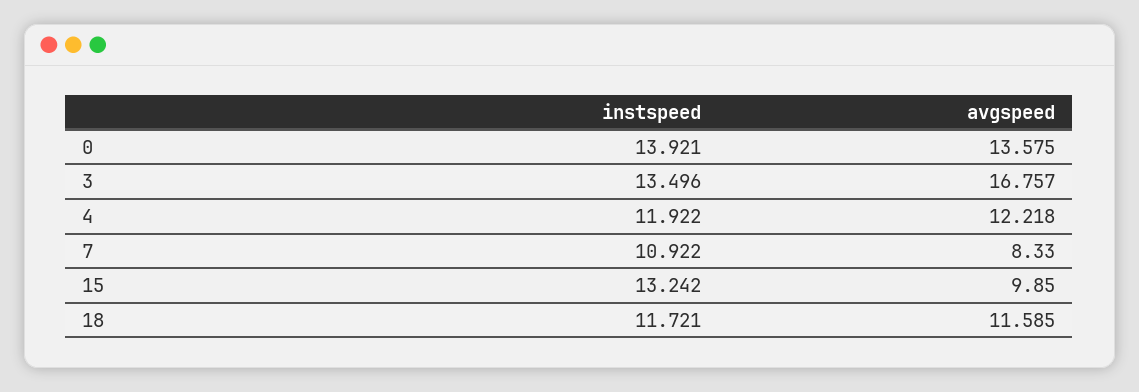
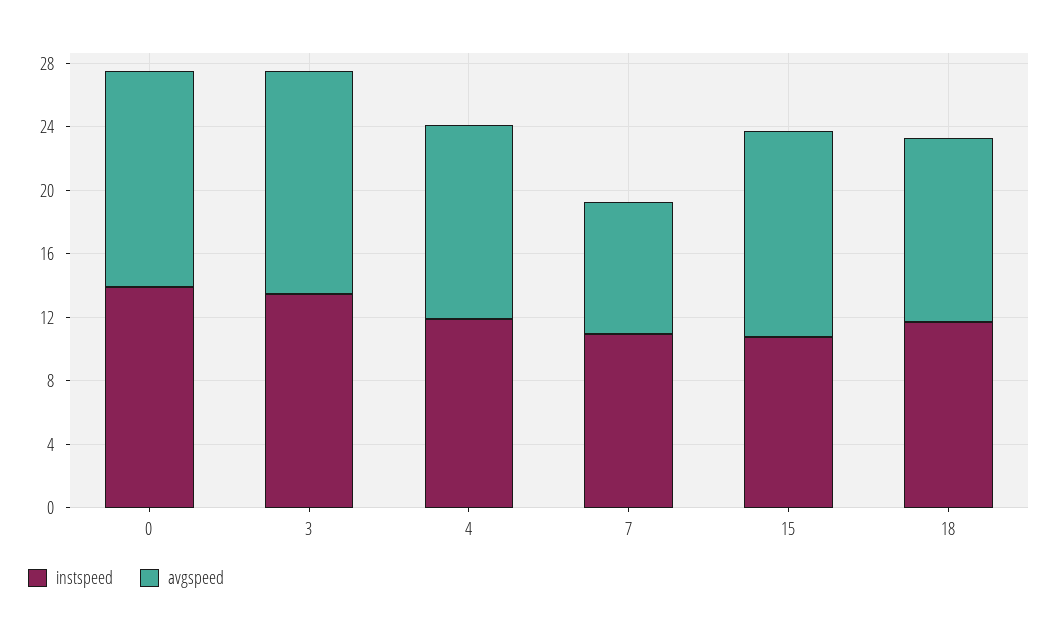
  {
    "instspeed": {
      "0": 13.921,
      "3": 13.496,
      "4": 11.922,
      "7": 10.922,
-     "15": 13.242,
+     "15": 11,
      "18": 11.721
    },
    "avgspeed": {
      "0": 13.575,
-     "3": 16.757,
+     "3": 14,
      "4": 12.218,
      "7": 8.33,
-     "15": 9.85,
+     "15": 13,
      "18": 11.585
    }
  }

